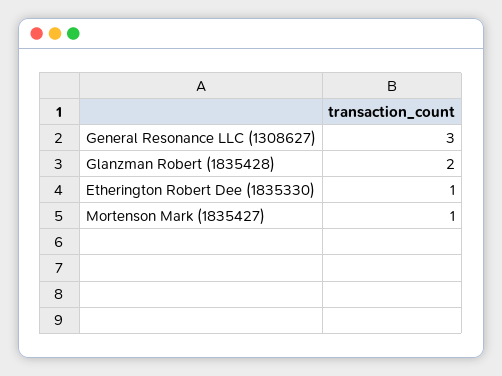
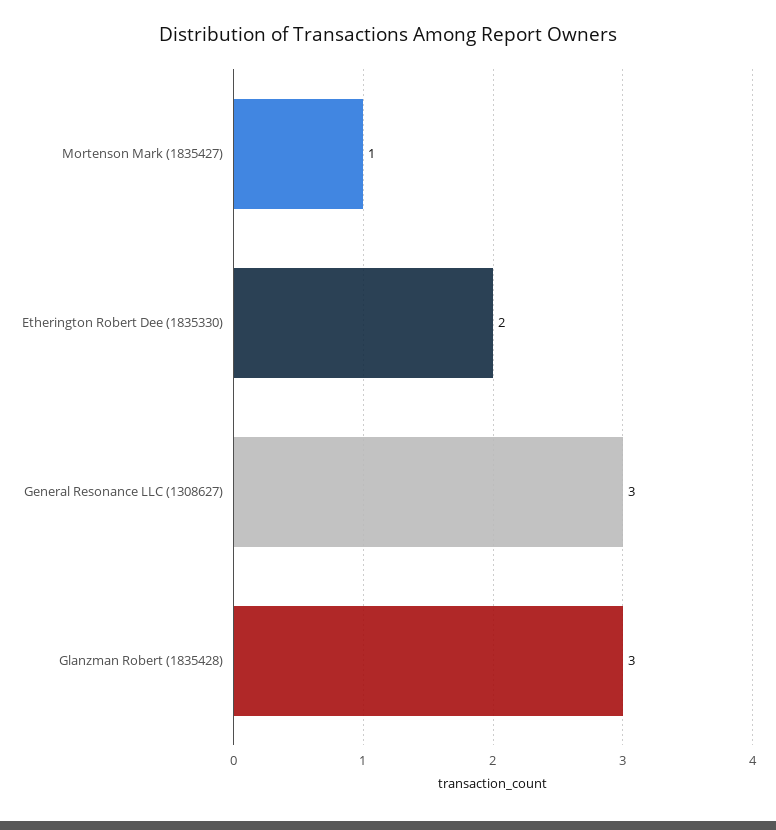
  {
    "General Resonance LLC (1308627)": 3,
-   "Glanzman Robert (1835428)": 2,
+   "Glanzman Robert (1835428)": 3,
-   "Etherington Robert Dee (1835330)": 1,
+   "Etherington Robert Dee (1835330)": 2,
    "Mortenson Mark (1835427)": 1
  }

